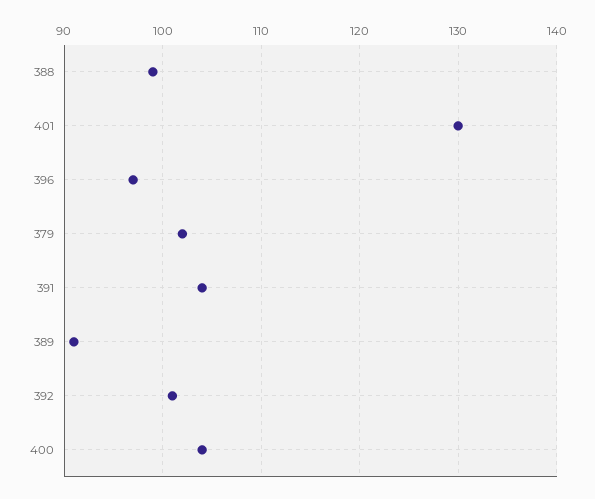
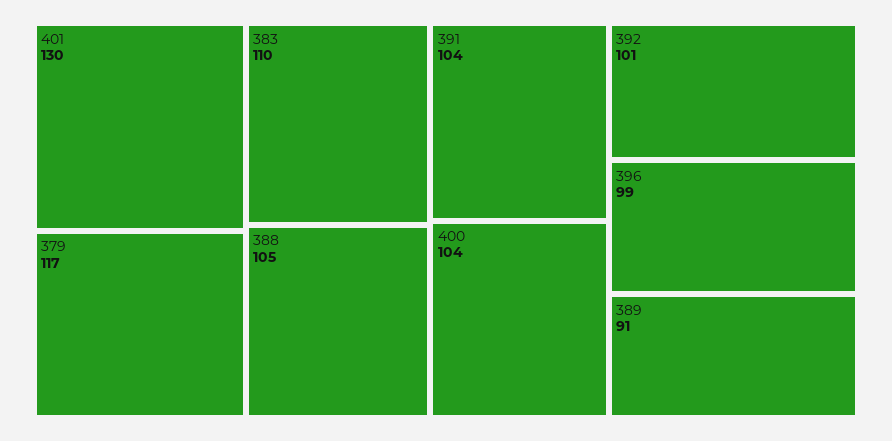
  {
-   "388": 99,
+   "388": 105,
    "401": 130,
-   "396": 97,
+   "396": 99,
-   "379": 102,
+   "379": 117,
    "391": 104,
    "389": 91,
    "392": 101,
-   "400": 104
+   "400": 104,
+   "383": 110
  }

